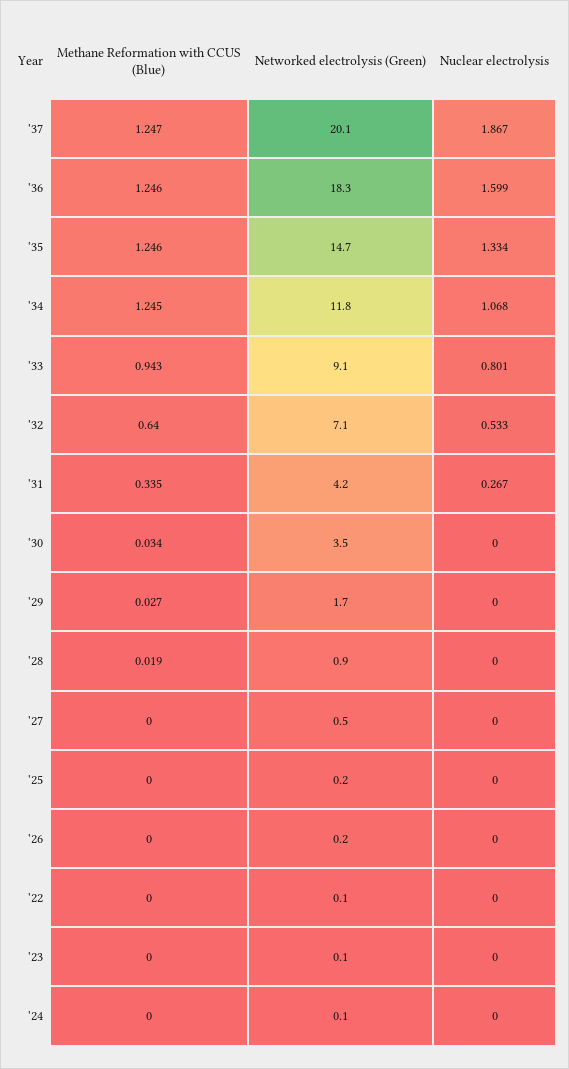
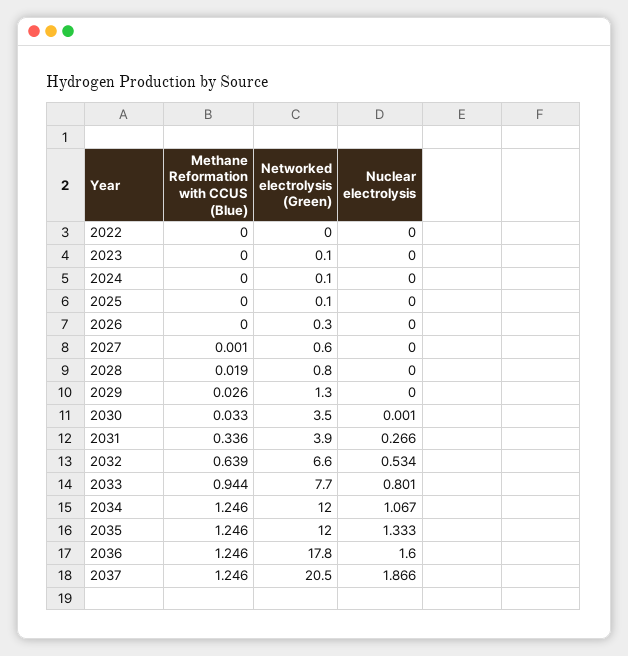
  {
    "Methane Reformation with CCUS (Blue)": {
-     "'37": 1.247,
+     "'37": 1.246,
      "'36": 1.246,
      "'35": 1.246,
-     "'34": 1.245,
+     "'34": 1.246,
-     "'33": 0.943,
+     "'33": 0.944,
-     "'32": 0.64,
+     "'32": 0.639,
-     "'31": 0.335,
+     "'31": 0.336,
-     "'30": 0.034,
+     "'30": 0.033,
-     "'29": 0.027,
+     "'29": 0.026,
      "'28": 0.019,
-     "'27": 0,
+     "'27": 0.001,
      "'25": 0,
      "'26": 0,
      "'22": 0,
      "'23": 0,
      "'24": 0
    },
    "Networked electrolysis (Green)": {
-     "'37": 20.1,
+     "'37": 20.5,
-     "'36": 18.3,
+     "'36": 17.8,
-     "'35": 14.7,
+     "'35": 12,
-     "'34": 11.8,
+     "'34": 12,
-     "'33": 9.1,
+     "'33": 7.7,
-     "'32": 7.1,
+     "'32": 6.6,
-     "'31": 4.2,
+     "'31": 3.9,
      "'30": 3.5,
-     "'29": 1.7,
+     "'29": 1.3,
-     "'28": 0.9,
+     "'28": 0.8,
-     "'27": 0.5,
+     "'27": 0.6,
-     "'25": 0.2,
+     "'25": 0.1,
-     "'26": 0.2,
+     "'26": 0.3,
-     "'22": 0.1,
+     "'22": 0,
      "'23": 0.1,
      "'24": 0.1
    },
    "Nuclear electrolysis": {
-     "'37": 1.867,
+     "'37": 1.866,
-     "'36": 1.599,
+     "'36": 1.6,
-     "'35": 1.334,
+     "'35": 1.333,
-     "'34": 1.068,
+     "'34": 1.067,
      "'33": 0.801,
-     "'32": 0.533,
+     "'32": 0.534,
-     "'31": 0.267,
+     "'31": 0.266,
-     "'30": 0,
+     "'30": 0.001,
      "'29": 0,
      "'28": 0,
      "'27": 0,
      "'25": 0,
      "'26": 0,
      "'22": 0,
      "'23": 0,
      "'24": 0
    }
  }

